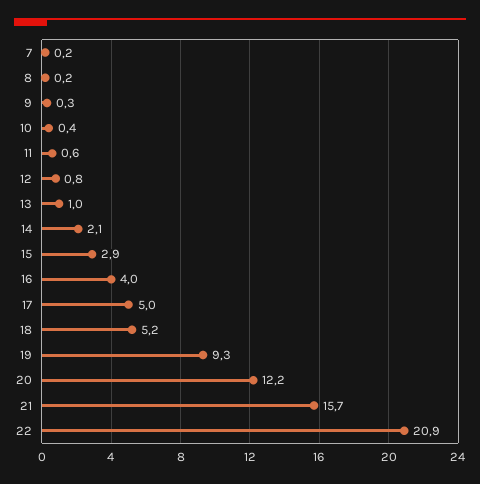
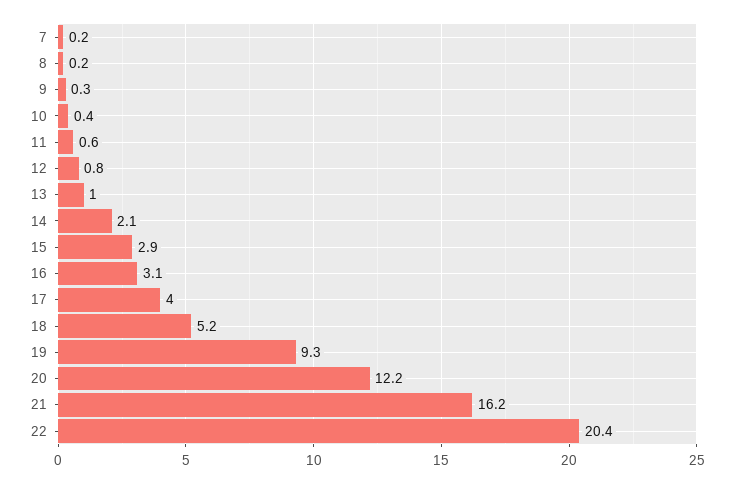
  {
    "7": 0.2,
    "8": 0.2,
    "9": 0.3,
    "10": 0.4,
    "11": 0.6,
    "12": 0.8,
    "13": 1,
    "14": 2.1,
    "15": 2.9,
-   "16": 4,
+   "16": 3.1,
-   "17": 5,
+   "17": 4,
    "18": 5.2,
    "19": 9.3,
    "20": 12.2,
-   "21": 15.7,
+   "21": 16.2,
-   "22": 20.9
+   "22": 20.4
  }

